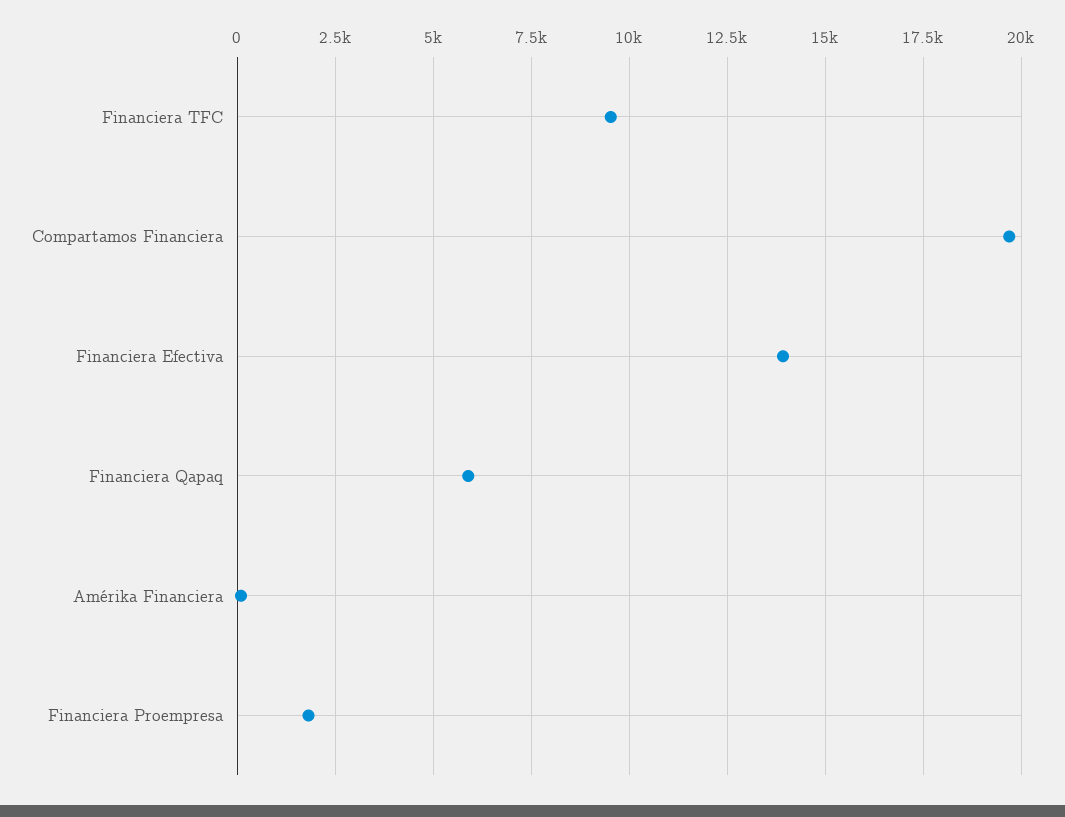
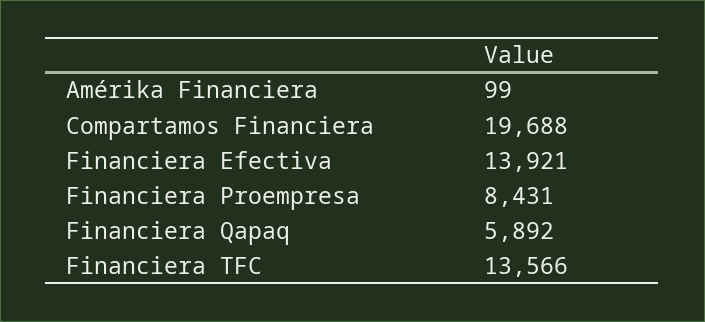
  {
-   "Financiera TFC": 9500,
+   "Financiera TFC": 13566,
    "Compartamos Financiera": 19688,
    "Financiera Efectiva": 13921,
    "Financiera Qapaq": 5892,
    "Amérika Financiera": 99,
-   "Financiera Proempresa": 1750
+   "Financiera Proempresa": 8431
  }

